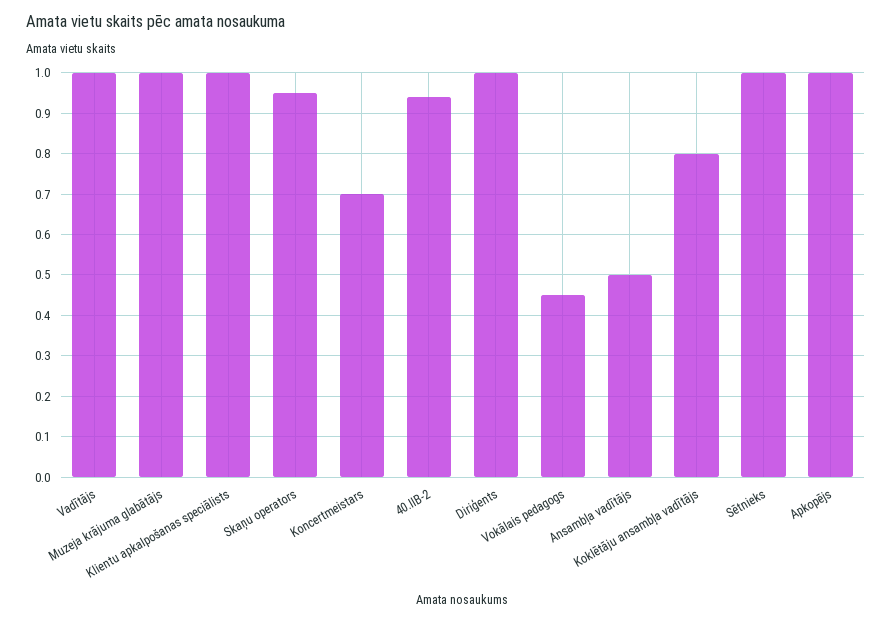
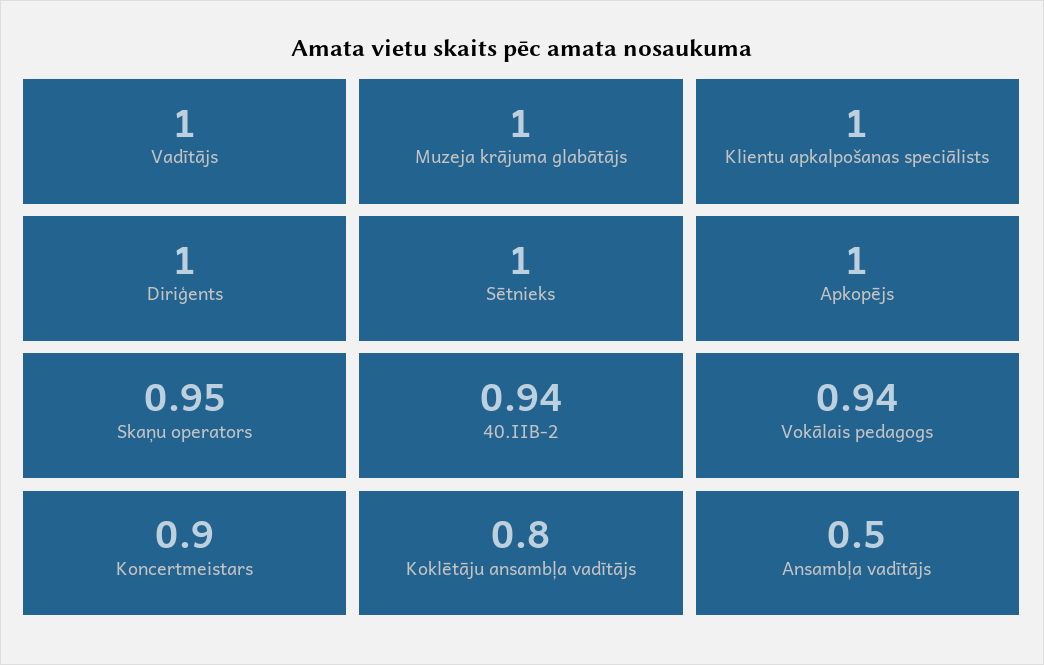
  {
    "Vadītājs": 1,
    "Muzeja krājuma glabātājs": 1,
    "Klientu apkalpošanas speciālists": 1,
    "Skaņu operators": 0.95,
-   "Koncertmeistars": 0.7,
+   "Koncertmeistars": 0.9,
    "40.IIB-2": 0.94,
    "Diriģents": 1,
-   "Vokālais pedagogs": 0.45,
+   "Vokālais pedagogs": 0.94,
    "Ansambļa vadītājs": 0.5,
    "Koklētāju ansambļa vadītājs": 0.8,
    "Sētnieks": 1,
    "Apkopējs": 1
  }

